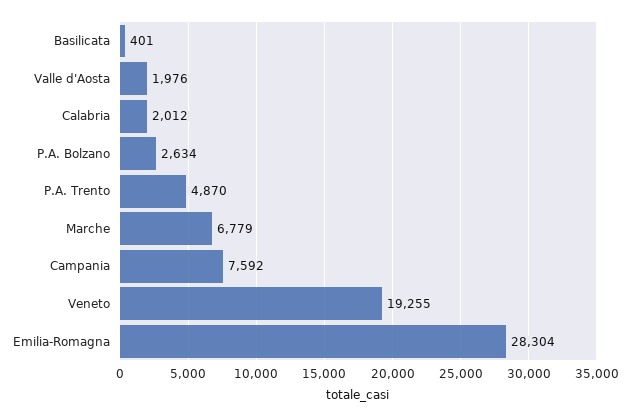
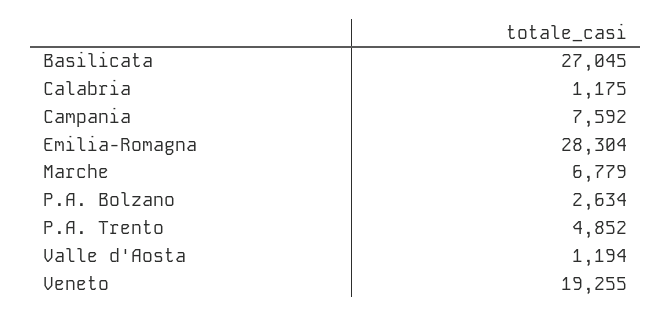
  {
-   "Basilicata": 401,
+   "Basilicata": 27045,
-   "Valle d'Aosta": 1976,
+   "Valle d'Aosta": 1194,
-   "Calabria": 2012,
+   "Calabria": 1175,
    "P.A. Bolzano": 2634,
-   "P.A. Trento": 4870,
+   "P.A. Trento": 4852,
    "Marche": 6779,
    "Campania": 7592,
    "Veneto": 19255,
    "Emilia-Romagna": 28304
  }

